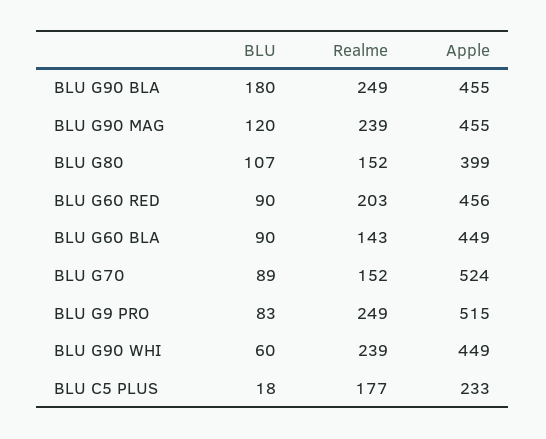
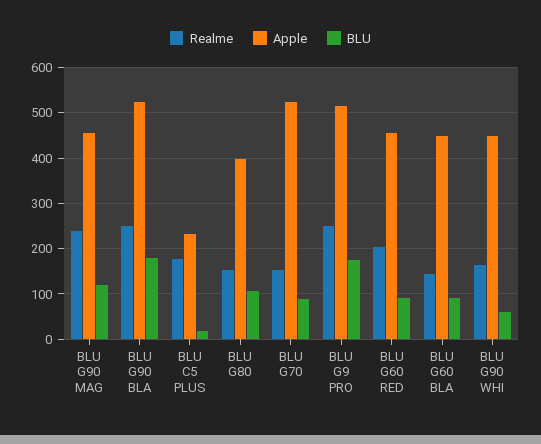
  {
    "BLU": {
      "BLU G90 BLA": 180,
      "BLU G90 MAG": 120,
      "BLU G80": 107,
      "BLU G60 RED": 90,
      "BLU G60 BLA": 90,
      "BLU G70": 89,
-     "BLU G9 PRO": 83,
+     "BLU G9 PRO": 180,
      "BLU G90 WHI": 60,
      "BLU C5 PLUS": 18
    },
    "Realme": {
      "BLU G90 BLA": 249,
      "BLU G90 MAG": 239,
      "BLU G80": 152,
      "BLU G60 RED": 203,
      "BLU G60 BLA": 143,
      "BLU G70": 152,
      "BLU G9 PRO": 249,
-     "BLU G90 WHI": 239,
+     "BLU G90 WHI": 160,
      "BLU C5 PLUS": 177
    },
    "Apple": {
-     "BLU G90 BLA": 455,
+     "BLU G90 BLA": 520,
      "BLU G90 MAG": 455,
      "BLU G80": 399,
      "BLU G60 RED": 456,
      "BLU G60 BLA": 449,
      "BLU G70": 524,
      "BLU G9 PRO": 515,
      "BLU G90 WHI": 449,
      "BLU C5 PLUS": 233
    }
  }

